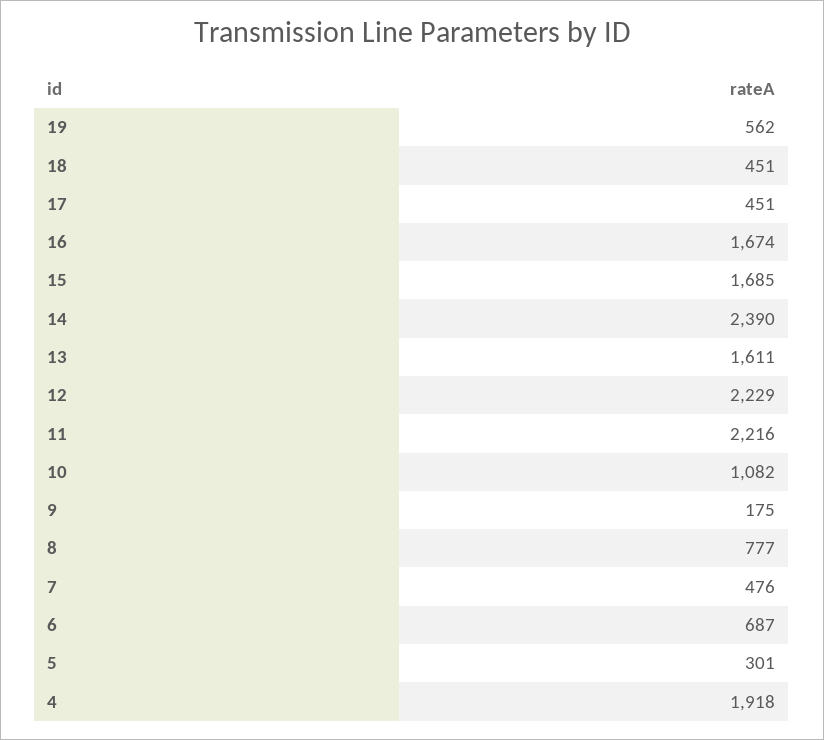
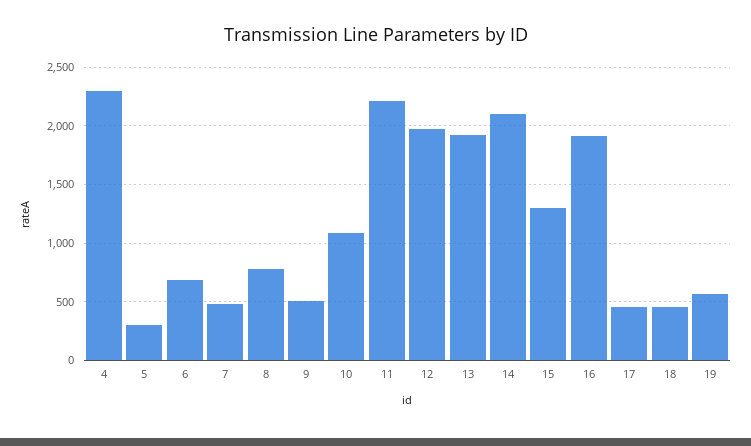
  {
    "19": 562,
    "18": 451,
    "17": 451,
-   "16": 1674,
+   "16": 1900,
-   "15": 1685,
+   "15": 1300,
-   "14": 2390,
+   "14": 2100,
-   "13": 1611,
+   "13": 1900,
-   "12": 2229,
+   "12": 2000,
    "11": 2216,
    "10": 1082,
-   "9": 175,
+   "9": 500,
    "8": 777,
    "7": 476,
    "6": 687,
    "5": 301,
-   "4": 1918
+   "4": 2300
  }

